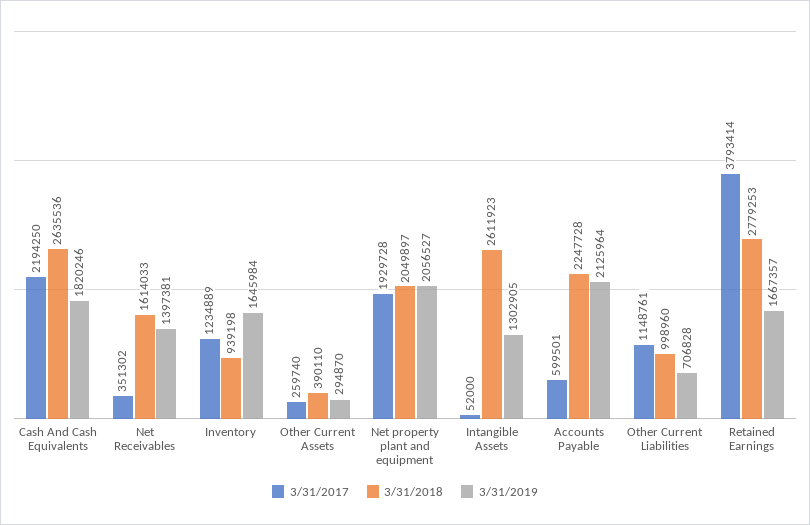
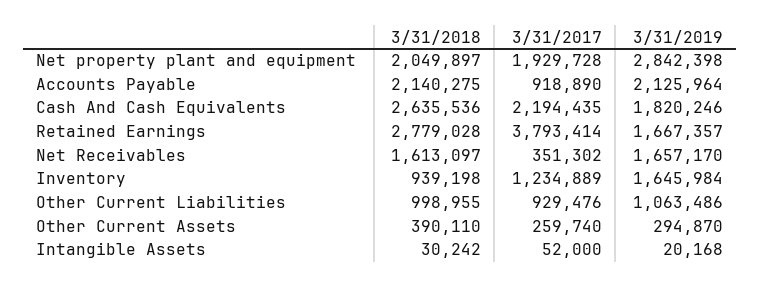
  {
    "3/31/2017": {
-     "Cash And Cash Equivalents": 2194250,
+     "Cash And Cash Equivalents": 2194435,
      "Net Receivables": 351302,
      "Inventory": 1234889,
      "Other Current Assets": 259740,
      "Net property plant and equipment": 1929728,
      "Intangible Assets": 52000,
-     "Accounts Payable": 599501,
+     "Accounts Payable": 918890,
-     "Other Current Liabilities": 1148761,
+     "Other Current Liabilities": 929476,
      "Retained Earnings": 3793414
    },
    "3/31/2018": {
      "Cash And Cash Equivalents": 2635536,
-     "Net Receivables": 1614033,
+     "Net Receivables": 1613097,
      "Inventory": 939198,
      "Other Current Assets": 390110,
      "Net property plant and equipment": 2049897,
-     "Intangible Assets": 2611923,
+     "Intangible Assets": 30242,
-     "Accounts Payable": 2247728,
+     "Accounts Payable": 2140275,
-     "Other Current Liabilities": 998960,
+     "Other Current Liabilities": 998955,
-     "Retained Earnings": 2779253
+     "Retained Earnings": 2779028
    },
    "3/31/2019": {
      "Cash And Cash Equivalents": 1820246,
-     "Net Receivables": 1397381,
+     "Net Receivables": 1657170,
      "Inventory": 1645984,
      "Other Current Assets": 294870,
-     "Net property plant and equipment": 2056527,
+     "Net property plant and equipment": 2842398,
-     "Intangible Assets": 1302905,
+     "Intangible Assets": 20168,
      "Accounts Payable": 2125964,
-     "Other Current Liabilities": 706828,
+     "Other Current Liabilities": 1063486,
      "Retained Earnings": 1667357
    }
  }

